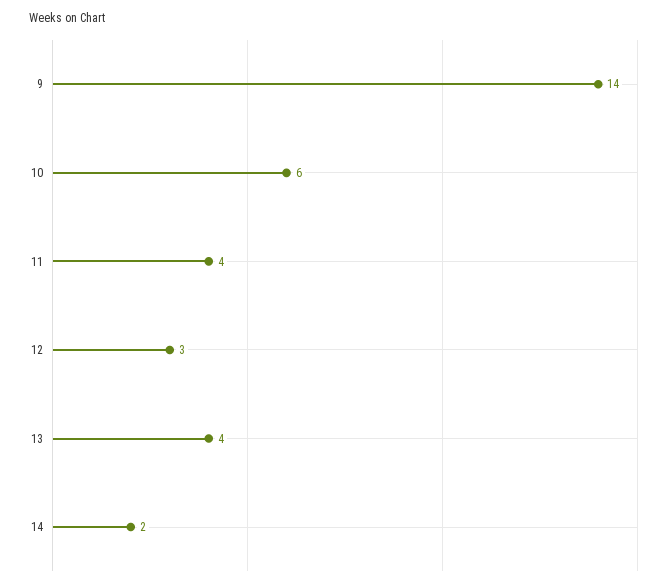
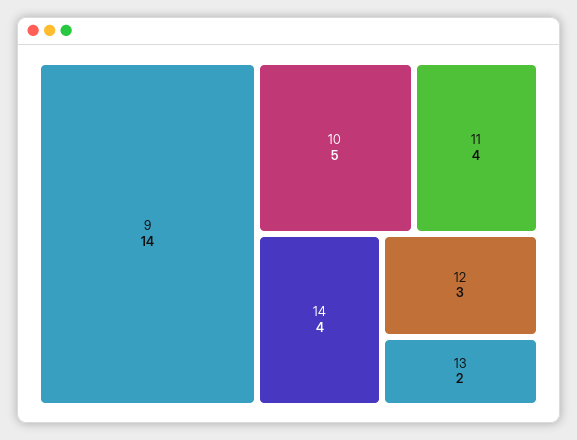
  {
    "9": 14,
-   "10": 6,
+   "10": 5,
    "11": 4,
    "12": 3,
-   "13": 4,
+   "13": 2,
-   "14": 2
+   "14": 4
  }

